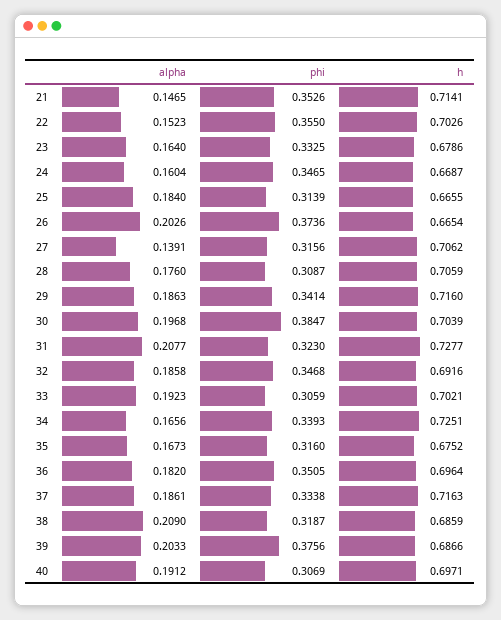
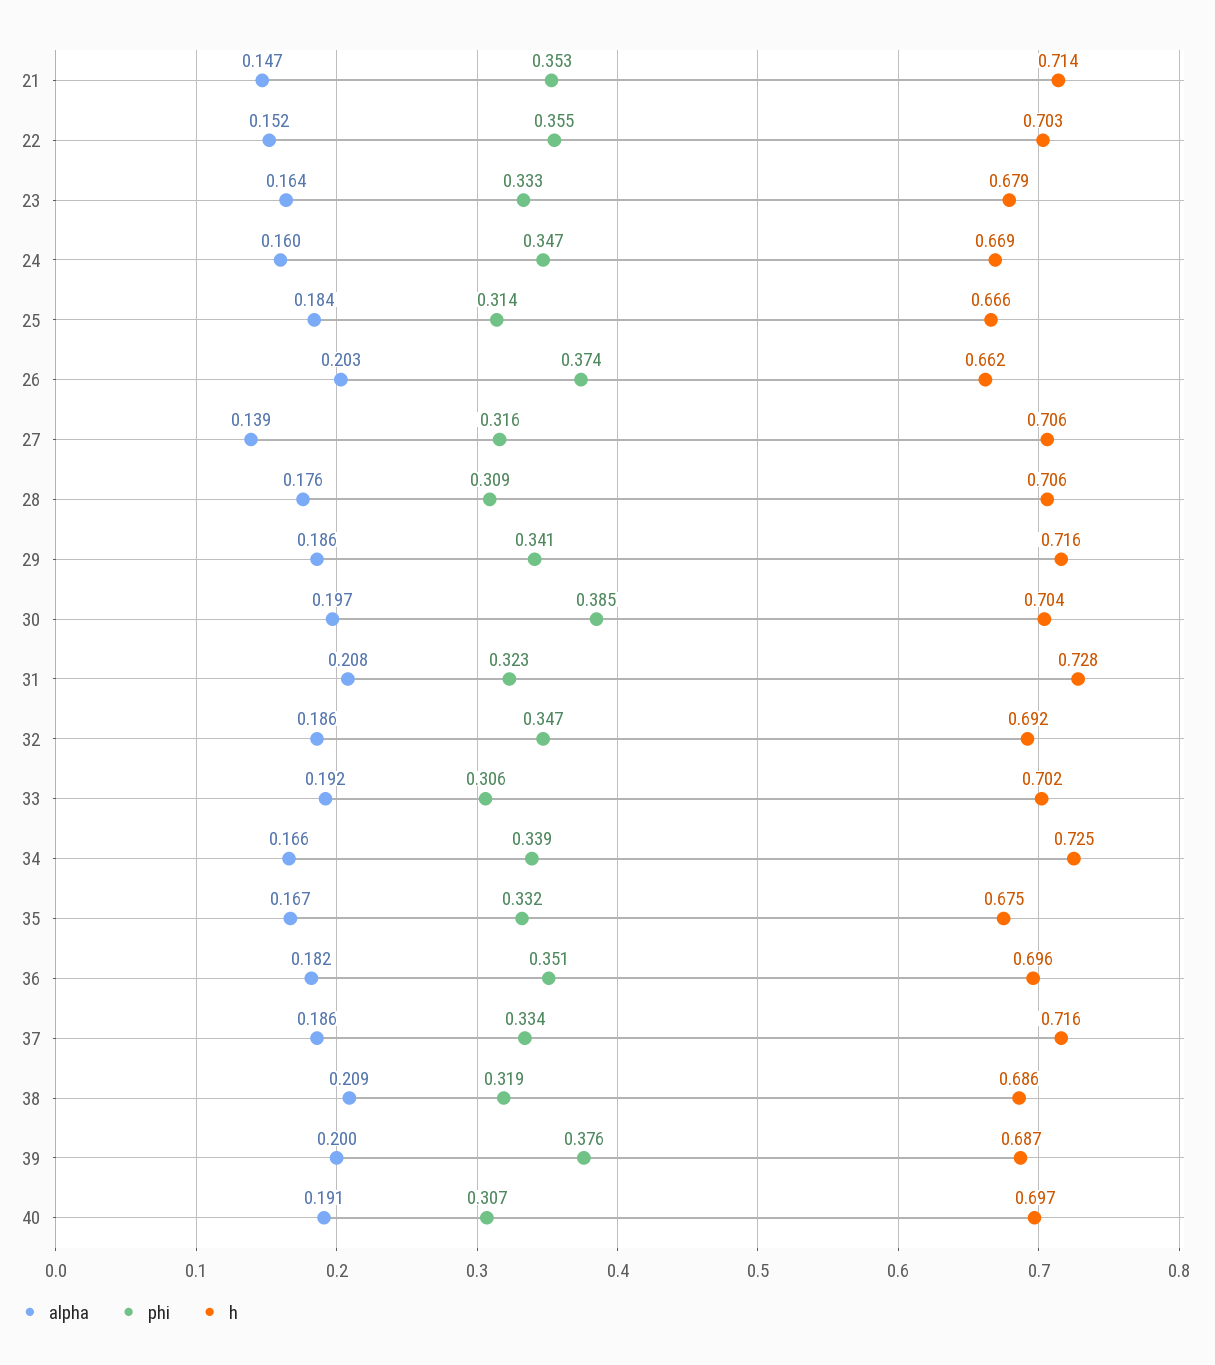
  {
    "alpha": {
      "21": 0.1465,
      "22": 0.1523,
      "23": 0.164,
      "24": 0.1604,
      "25": 0.184,
      "26": 0.2026,
      "27": 0.1391,
      "28": 0.176,
      "29": 0.1863,
      "30": 0.1968,
      "31": 0.2077,
      "32": 0.1858,
      "33": 0.1923,
      "34": 0.1656,
      "35": 0.1673,
      "36": 0.182,
      "37": 0.1861,
      "38": 0.209,
-     "39": 0.2033,
+     "39": 0.2,
      "40": 0.1912
    },
    "phi": {
      "21": 0.3526,
      "22": 0.355,
      "23": 0.3325,
      "24": 0.3465,
      "25": 0.3139,
      "26": 0.3736,
      "27": 0.3156,
      "28": 0.3087,
      "29": 0.3414,
      "30": 0.3847,
      "31": 0.323,
      "32": 0.3468,
      "33": 0.3059,
      "34": 0.3393,
-     "35": 0.316,
+     "35": 0.332,
      "36": 0.3505,
      "37": 0.3338,
      "38": 0.3187,
      "39": 0.3756,
      "40": 0.3069
    },
    "h": {
      "21": 0.7141,
      "22": 0.7026,
      "23": 0.6786,
      "24": 0.6687,
      "25": 0.6655,
-     "26": 0.6654,
+     "26": 0.662,
      "27": 0.7062,
      "28": 0.7059,
      "29": 0.716,
      "30": 0.7039,
      "31": 0.7277,
      "32": 0.6916,
      "33": 0.7021,
      "34": 0.7251,
      "35": 0.6752,
      "36": 0.6964,
      "37": 0.7163,
      "38": 0.6859,
      "39": 0.6866,
      "40": 0.6971
    }
  }

